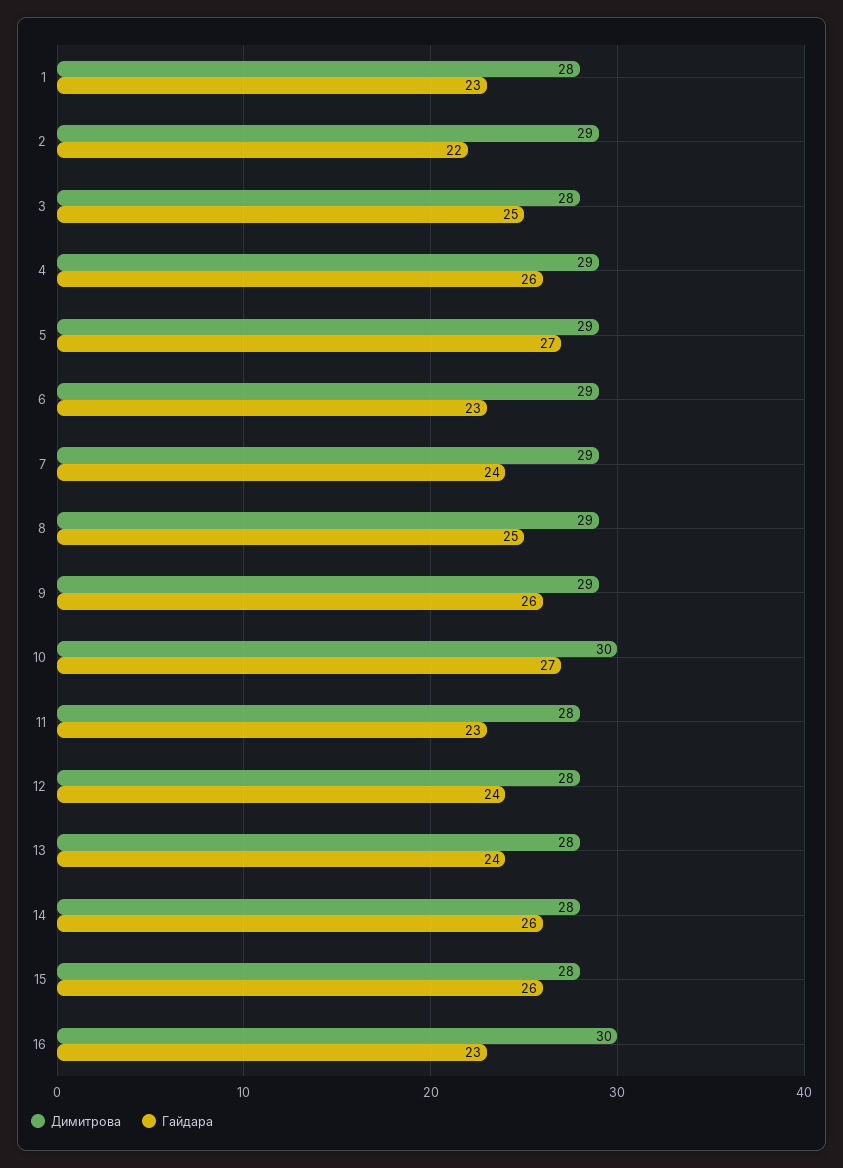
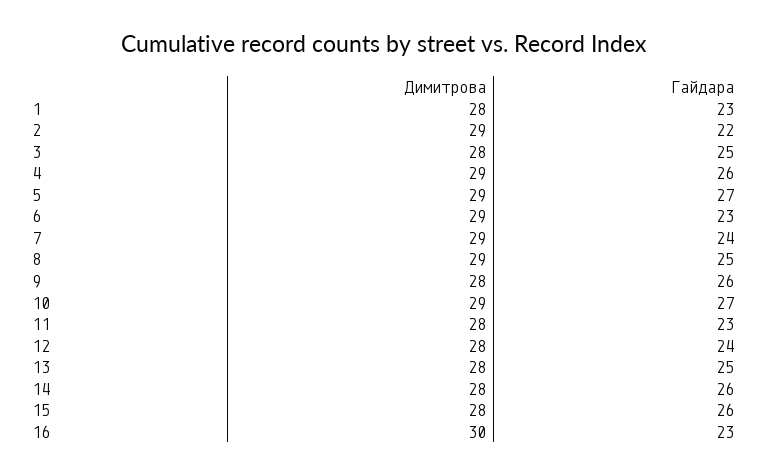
  {
    "Димитрова": {
      "1": 28,
      "2": 29,
      "3": 28,
      "4": 29,
      "5": 29,
      "6": 29,
      "7": 29,
      "8": 29,
-     "9": 29,
+     "9": 28,
-     "10": 30,
+     "10": 29,
      "11": 28,
      "12": 28,
      "13": 28,
      "14": 28,
      "15": 28,
      "16": 30
    },
    "Гайдара": {
      "1": 23,
      "2": 22,
      "3": 25,
      "4": 26,
      "5": 27,
      "6": 23,
      "7": 24,
      "8": 25,
      "9": 26,
      "10": 27,
      "11": 23,
      "12": 24,
-     "13": 24,
+     "13": 25,
      "14": 26,
      "15": 26,
      "16": 23
    }
  }

